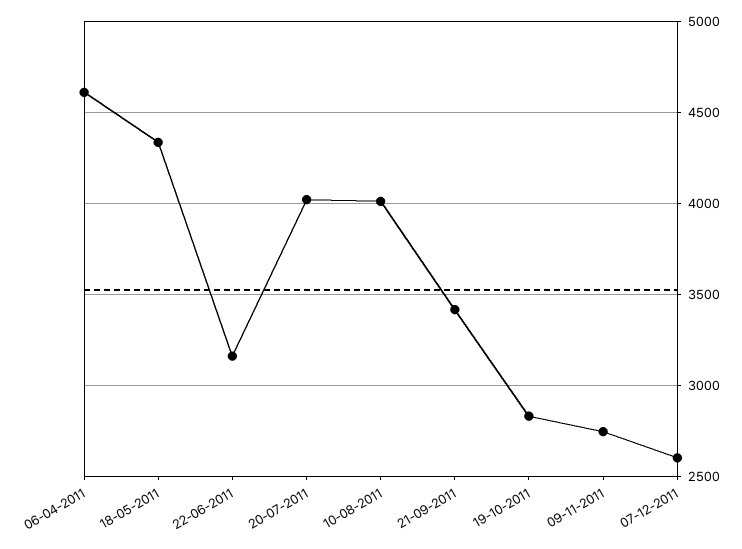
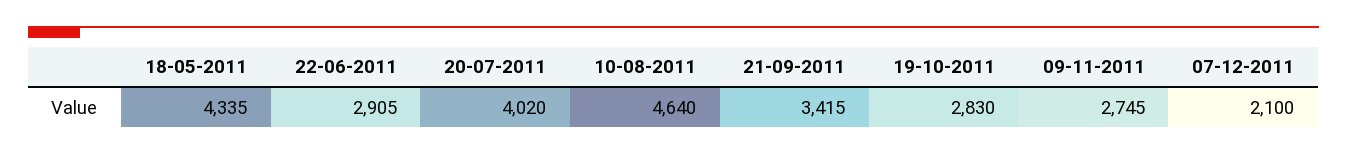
  {
-   "06-04-2011": 4600,
    "18-05-2011": 4335,
-   "22-06-2011": 3150,
+   "22-06-2011": 2905,
    "20-07-2011": 4020,
-   "10-08-2011": 4000,
+   "10-08-2011": 4640,
    "21-09-2011": 3415,
    "19-10-2011": 2830,
    "09-11-2011": 2745,
-   "07-12-2011": 2600
+   "07-12-2011": 2100
  }

